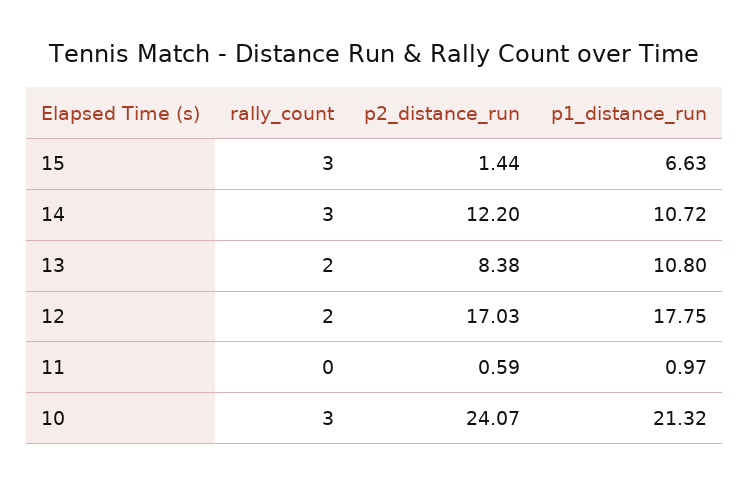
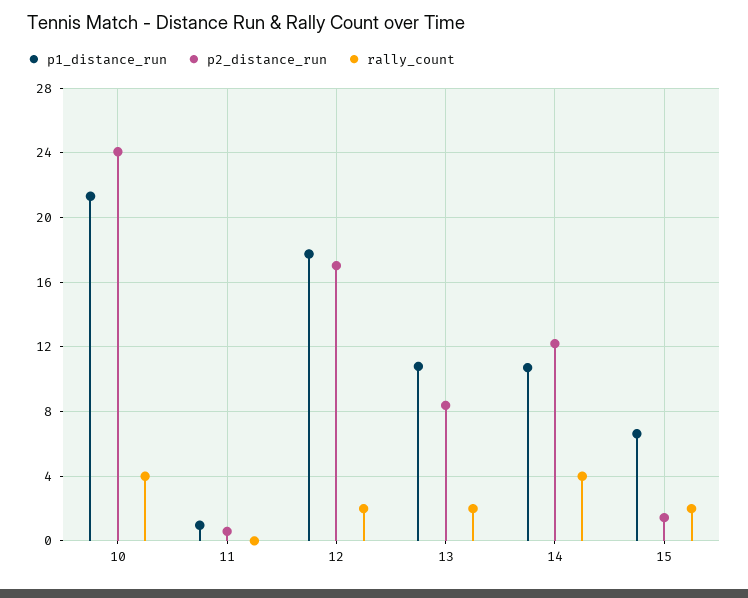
  {
    "rally_count": {
-     "15": 3,
+     "15": 2,
-     "14": 3,
+     "14": 4,
      "13": 2,
      "12": 2,
      "11": 0,
-     "10": 3
+     "10": 4
    },
    "p2_distance_run": {
      "15": 1.44,
      "14": 12.2,
      "13": 8.38,
      "12": 17.03,
      "11": 0.59,
      "10": 24.07
    },
    "p1_distance_run": {
      "15": 6.63,
      "14": 10.72,
      "13": 10.8,
      "12": 17.75,
      "11": 0.97,
      "10": 21.32
    }
  }

